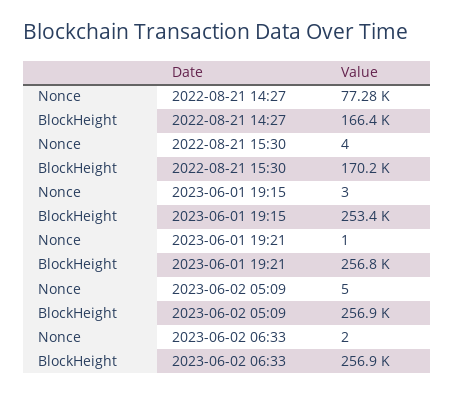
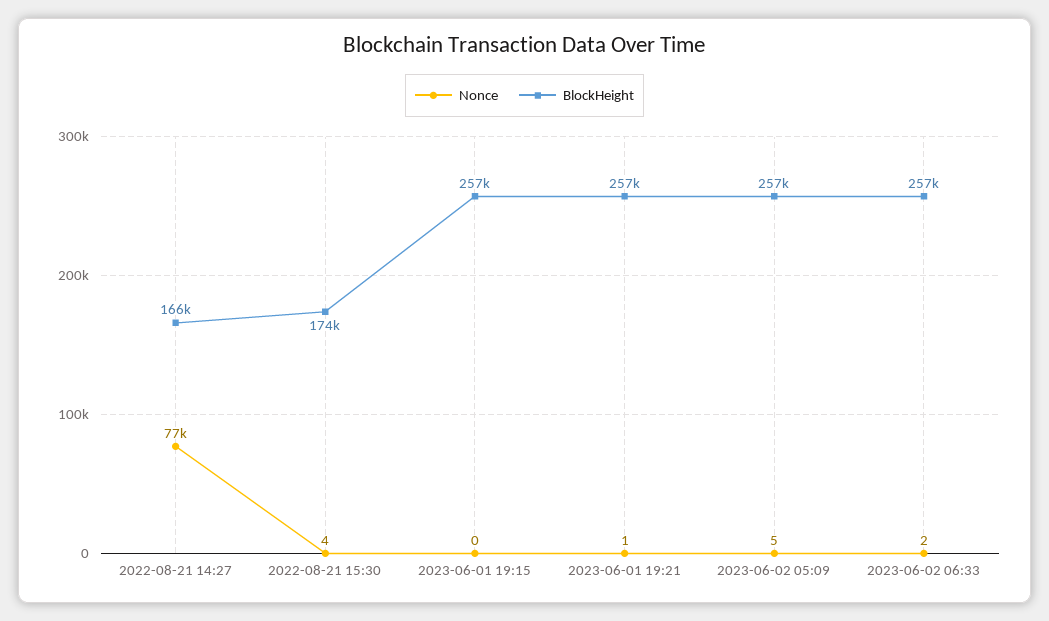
  {
    "Nonce": {
      "2022-08-21 14:27": 77280,
      "2022-08-21 15:30": 4,
-     "2023-06-01 19:15": 3,
+     "2023-06-01 19:15": 0,
      "2023-06-01 19:21": 1,
      "2023-06-02 05:09": 5,
      "2023-06-02 06:33": 2
    },
    "BlockHeight": {
      "2022-08-21 14:27": 166400,
-     "2022-08-21 15:30": 170200,
+     "2022-08-21 15:30": 174000,
-     "2023-06-01 19:15": 253400,
+     "2023-06-01 19:15": 257000,
      "2023-06-01 19:21": 256800,
      "2023-06-02 05:09": 256900,
      "2023-06-02 06:33": 256900
    }
  }

